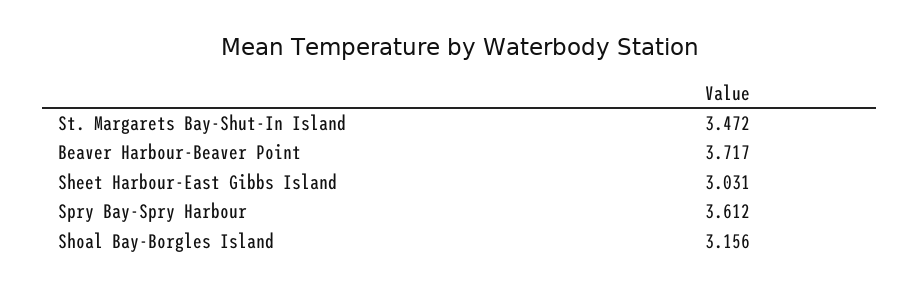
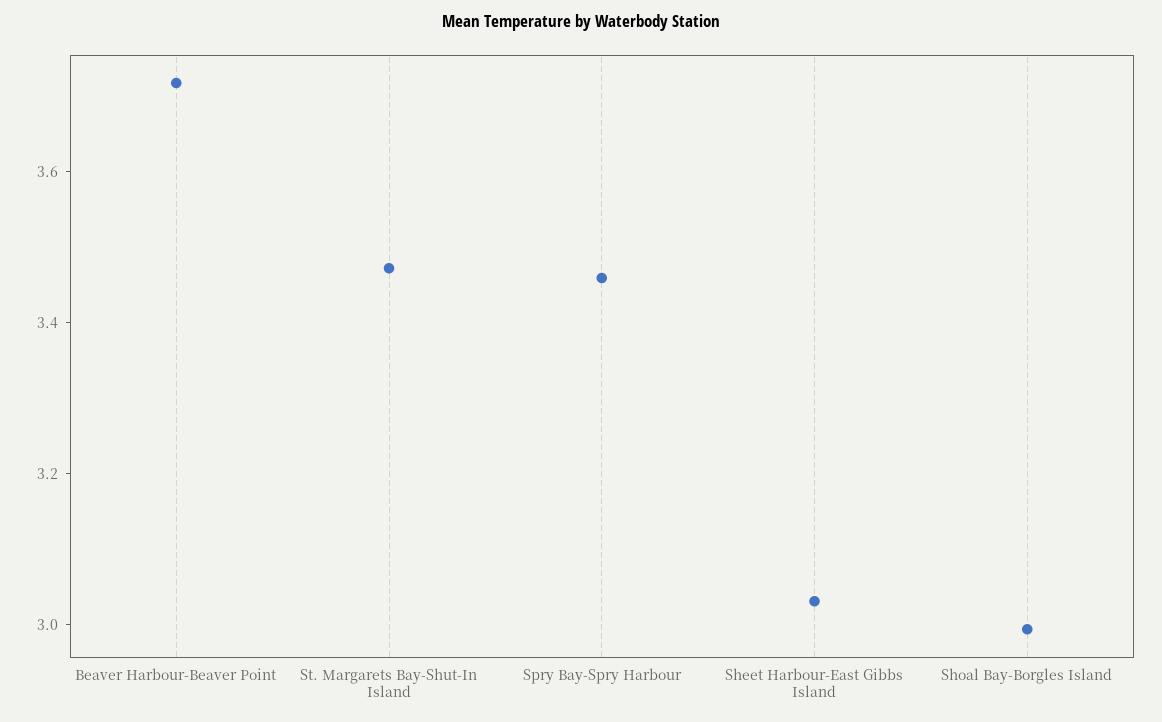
  {
    "St. Margarets Bay-Shut-In Island": 3.472,
    "Beaver Harbour-Beaver Point": 3.717,
    "Sheet Harbour-East Gibbs Island": 3.031,
-   "Spry Bay-Spry Harbour": 3.612,
+   "Spry Bay-Spry Harbour": 3.45,
-   "Shoal Bay-Borgles Island": 3.156
+   "Shoal Bay-Borgles Island": 3
  }

